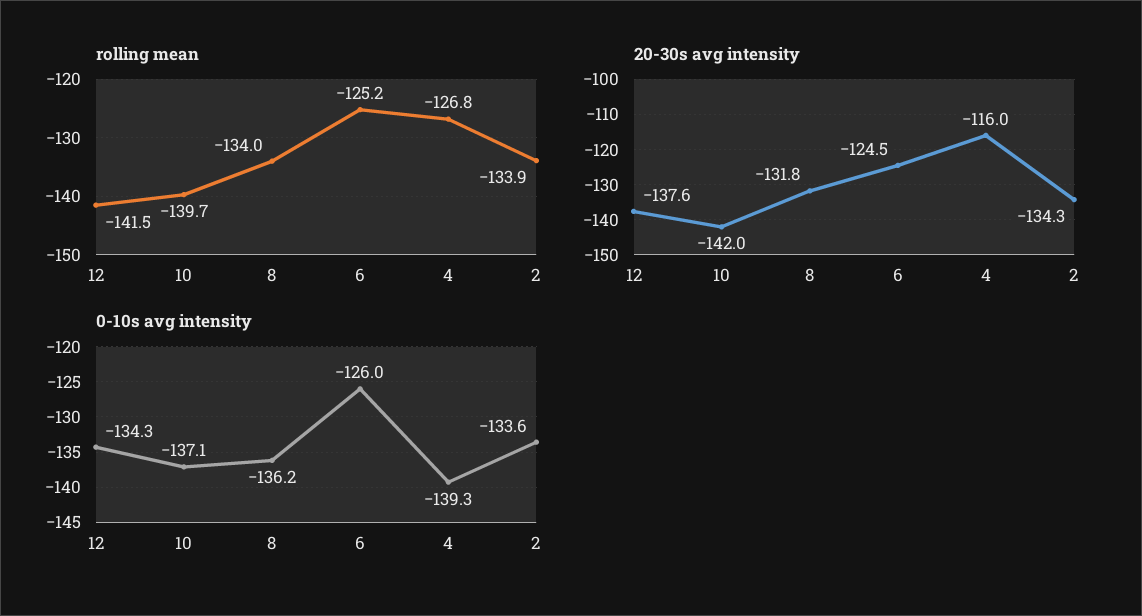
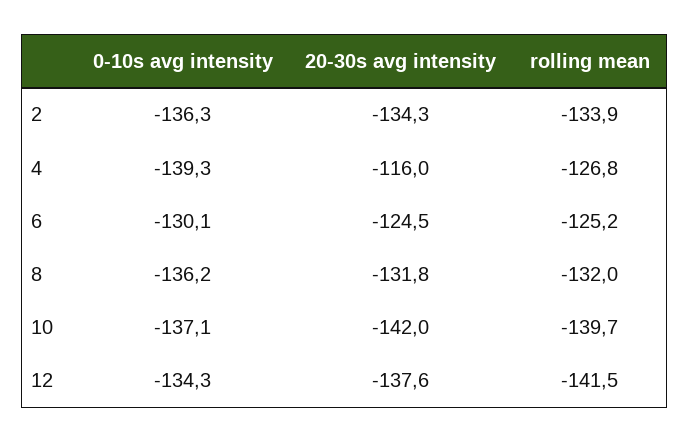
  {
    "rolling mean": {
      "12": -141.5,
      "10": -139.7,
-     "8": -134,
+     "8": -132,
      "6": -125.2,
      "4": -126.8,
      "2": -133.9
    },
    "20-30s avg intensity": {
      "12": -137.6,
      "10": -142,
      "8": -131.8,
      "6": -124.5,
      "4": -116,
      "2": -134.3
    },
    "0-10s avg intensity": {
      "12": -134.3,
      "10": -137.1,
      "8": -136.2,
-     "6": -126,
+     "6": -130.1,
      "4": -139.3,
-     "2": -133.6
+     "2": -136.3
    }
  }

